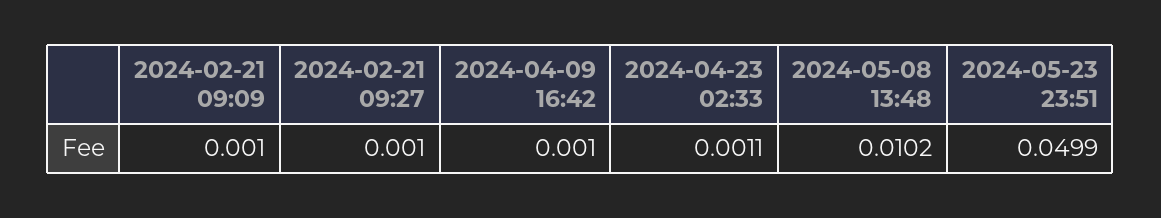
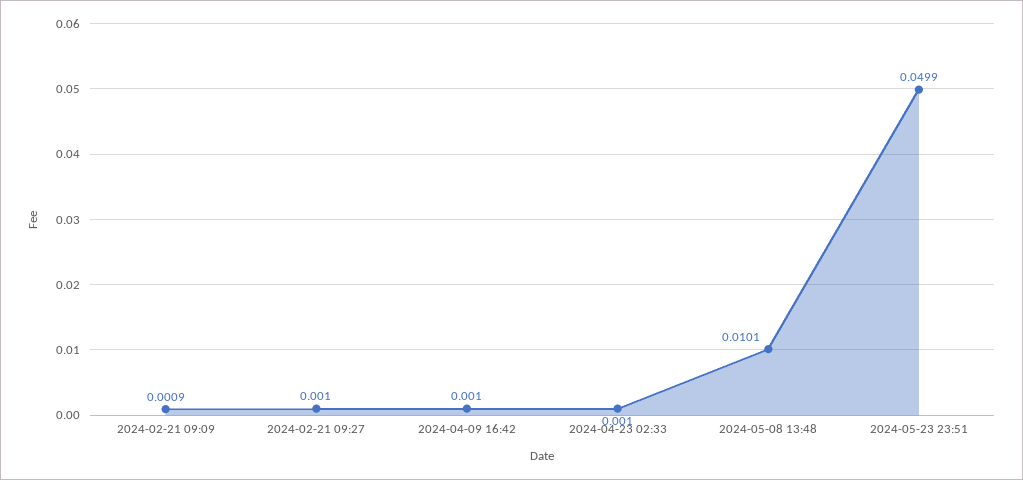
  {
-   "2024-02-21 09:09": 0.001,
+   "2024-02-21 09:09": 0.0009,
    "2024-02-21 09:27": 0.001,
    "2024-04-09 16:42": 0.001,
-   "2024-04-23 02:33": 0.0011,
+   "2024-04-23 02:33": 0.001,
-   "2024-05-08 13:48": 0.0102,
+   "2024-05-08 13:48": 0.0101,
    "2024-05-23 23:51": 0.0499
  }

